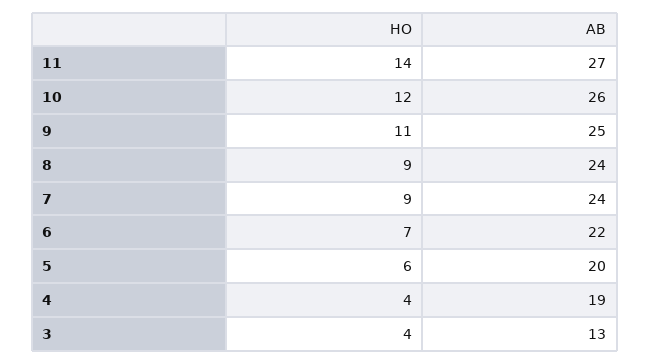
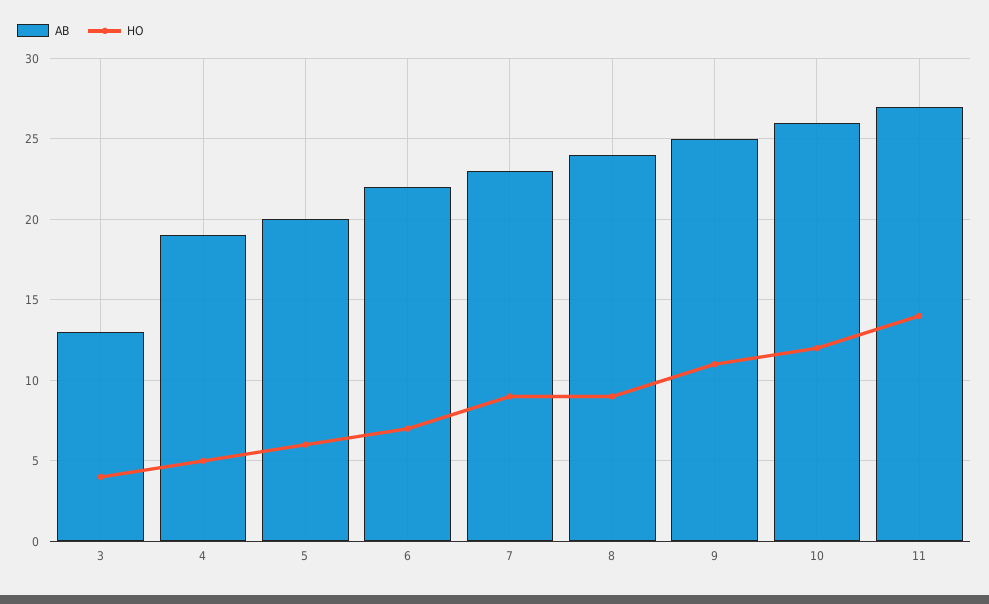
  {
    "HO": {
      "11": 14,
      "10": 12,
      "9": 11,
      "8": 9,
      "7": 9,
      "6": 7,
      "5": 6,
-     "4": 4,
+     "4": 5,
      "3": 4
    },
    "AB": {
      "11": 27,
      "10": 26,
      "9": 25,
      "8": 24,
-     "7": 24,
+     "7": 23,
      "6": 22,
      "5": 20,
      "4": 19,
      "3": 13
    }
  }

